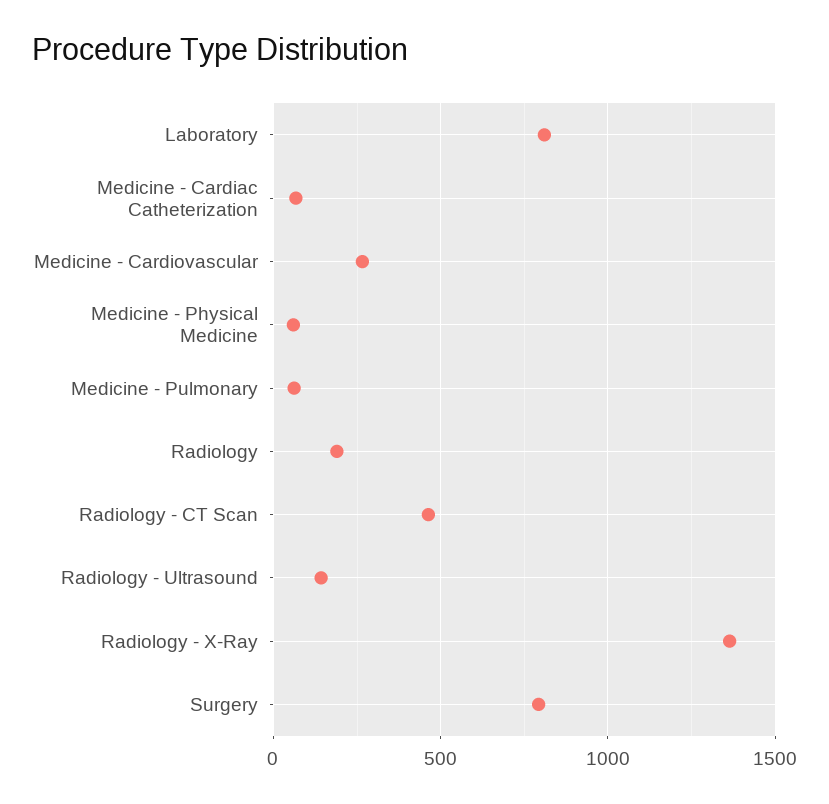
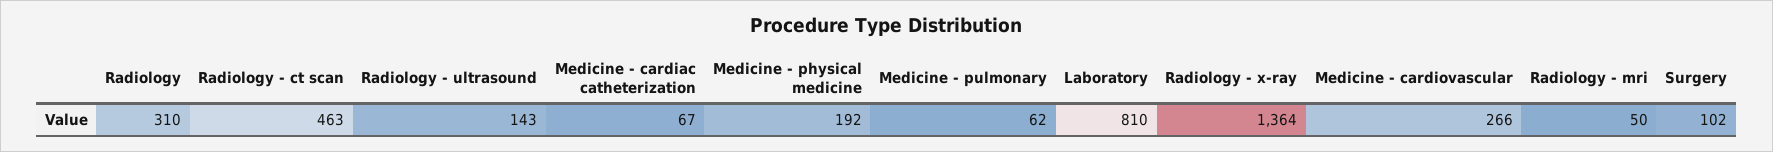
  {
    "Laboratory": 810,
    "Medicine - Cardiac Catheterization": 67,
    "Medicine - Cardiovascular": 266,
-   "Medicine - Physical Medicine": 50,
+   "Medicine - Physical Medicine": 192,
    "Medicine - Pulmonary": 62,
-   "Radiology": 200,
+   "Radiology": 310,
    "Radiology - CT Scan": 463,
    "Radiology - Ultrasound": 143,
    "Radiology - X-Ray": 1364,
-   "Surgery": 800
+   "Surgery": 102,
+   "Radiology - mri": 50
  }

